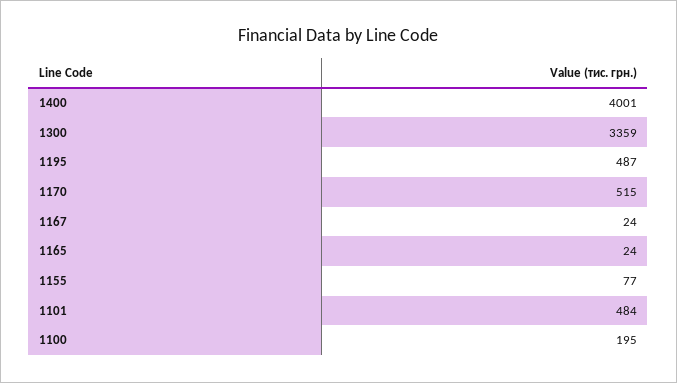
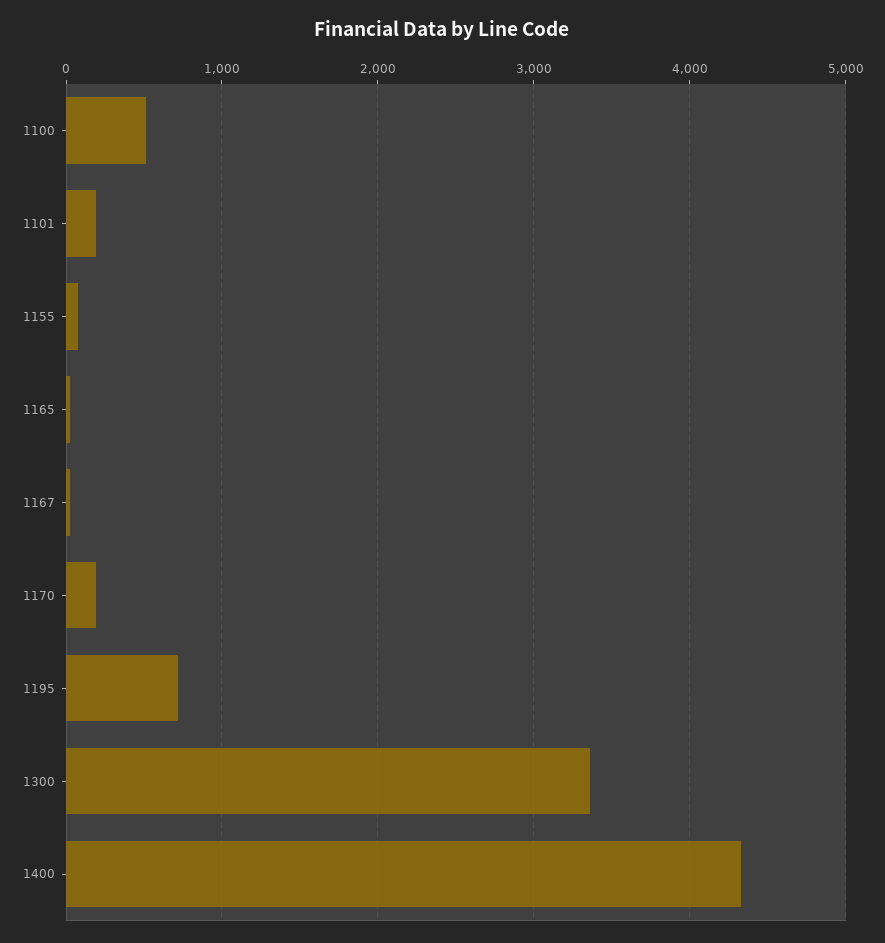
  {
-   "1400": 4001,
+   "1400": 4300,
    "1300": 3359,
-   "1195": 487,
+   "1195": 700,
-   "1170": 515,
+   "1170": 200,
    "1167": 24,
    "1165": 24,
    "1155": 77,
-   "1101": 484,
+   "1101": 200,
-   "1100": 195
+   "1100": 500
  }

